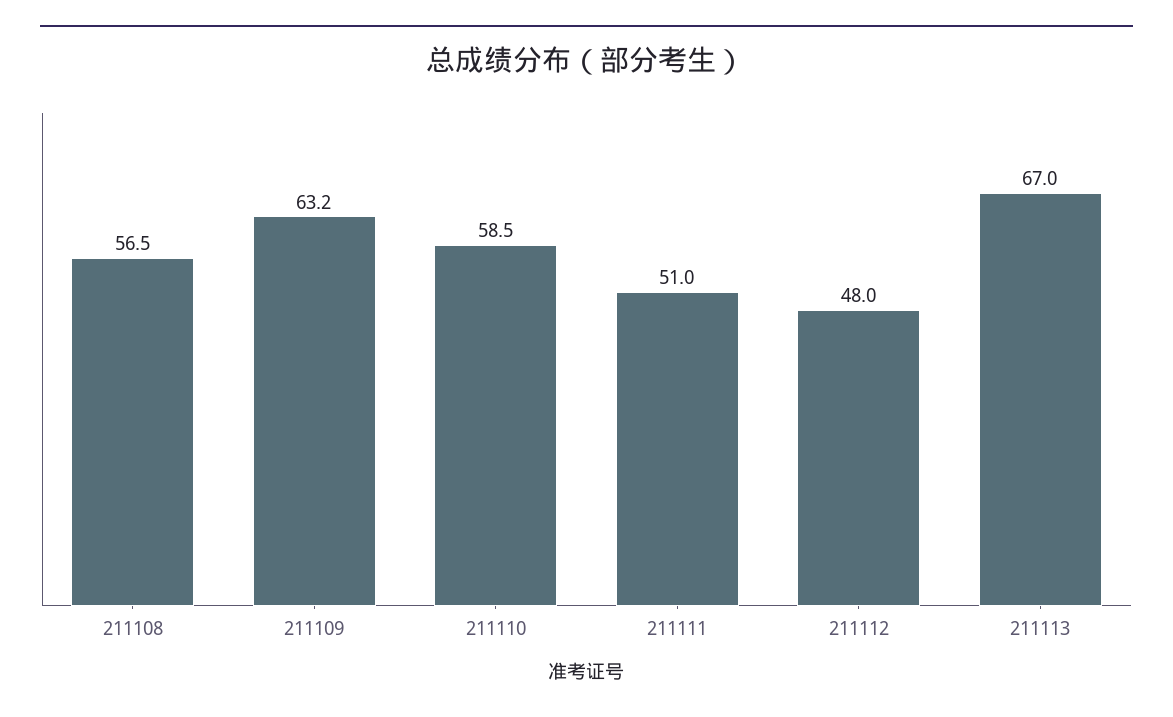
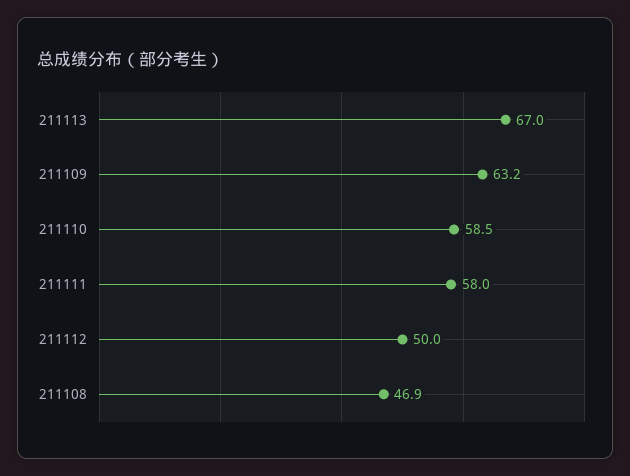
  {
-   "211108": 56.5,
+   "211108": 46.9,
    "211109": 63.2,
    "211110": 58.5,
-   "211111": 51,
+   "211111": 58,
-   "211112": 48,
+   "211112": 50,
    "211113": 67
  }

